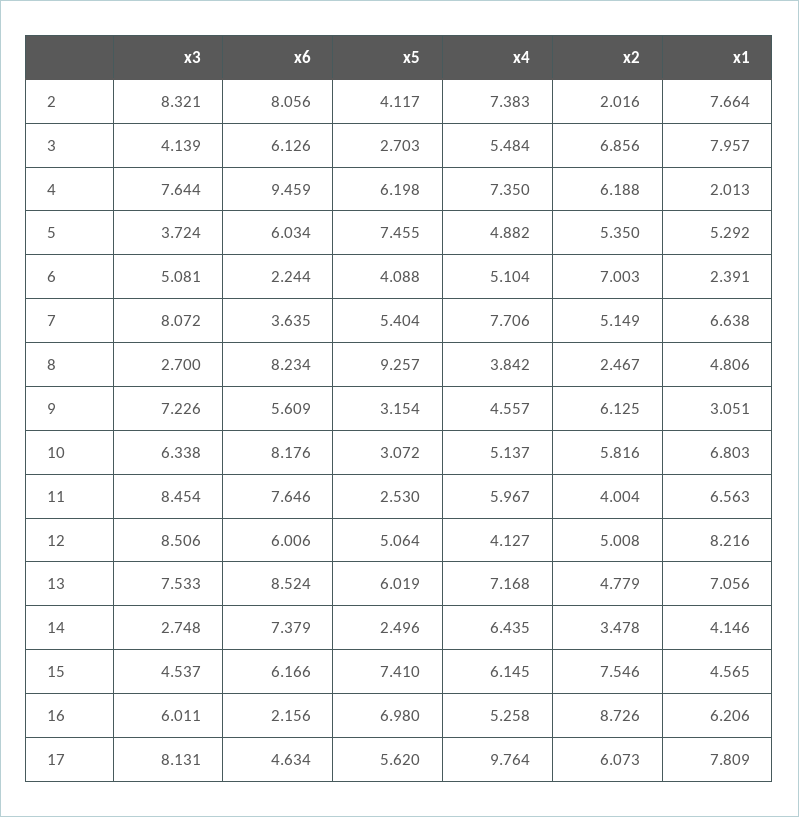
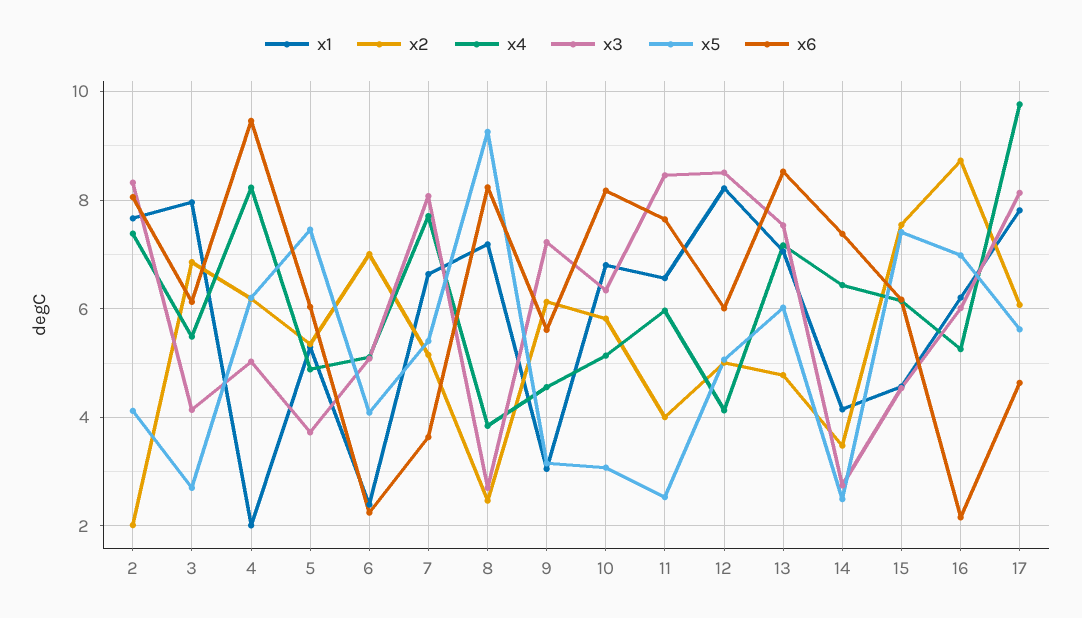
  {
    "x3": {
      "2": 8.321,
      "3": 4.139,
-     "4": 7.644,
+     "4": 5,
      "5": 3.724,
      "6": 5.081,
      "7": 8.072,
      "8": 2.7,
      "9": 7.226,
      "10": 6.338,
      "11": 8.454,
      "12": 8.506,
      "13": 7.533,
      "14": 2.748,
      "15": 4.537,
      "16": 6.011,
      "17": 8.131
    },
    "x6": {
      "2": 8.056,
      "3": 6.126,
      "4": 9.459,
      "5": 6.034,
      "6": 2.244,
      "7": 3.635,
      "8": 8.234,
      "9": 5.609,
      "10": 8.176,
      "11": 7.646,
      "12": 6.006,
      "13": 8.524,
      "14": 7.379,
      "15": 6.166,
      "16": 2.156,
      "17": 4.634
    },
    "x5": {
      "2": 4.117,
      "3": 2.703,
      "4": 6.198,
      "5": 7.455,
      "6": 4.088,
      "7": 5.404,
      "8": 9.257,
      "9": 3.154,
      "10": 3.072,
      "11": 2.53,
      "12": 5.064,
      "13": 6.019,
      "14": 2.496,
      "15": 7.41,
      "16": 6.98,
      "17": 5.62
    },
    "x4": {
      "2": 7.383,
      "3": 5.484,
-     "4": 7.35,
+     "4": 8.2,
      "5": 4.882,
      "6": 5.104,
      "7": 7.706,
      "8": 3.842,
      "9": 4.557,
      "10": 5.137,
      "11": 5.967,
      "12": 4.127,
      "13": 7.168,
      "14": 6.435,
      "15": 6.145,
      "16": 5.258,
      "17": 9.764
    },
    "x2": {
      "2": 2.016,
      "3": 6.856,
      "4": 6.188,
      "5": 5.35,
      "6": 7.003,
      "7": 5.149,
      "8": 2.467,
      "9": 6.125,
      "10": 5.816,
      "11": 4.004,
      "12": 5.008,
      "13": 4.779,
      "14": 3.478,
      "15": 7.546,
      "16": 8.726,
      "17": 6.073
    },
    "x1": {
      "2": 7.664,
      "3": 7.957,
      "4": 2.013,
      "5": 5.292,
      "6": 2.391,
      "7": 6.638,
-     "8": 4.806,
+     "8": 7.2,
      "9": 3.051,
      "10": 6.803,
      "11": 6.563,
      "12": 8.216,
      "13": 7.056,
      "14": 4.146,
      "15": 4.565,
      "16": 6.206,
      "17": 7.809
    }
  }

